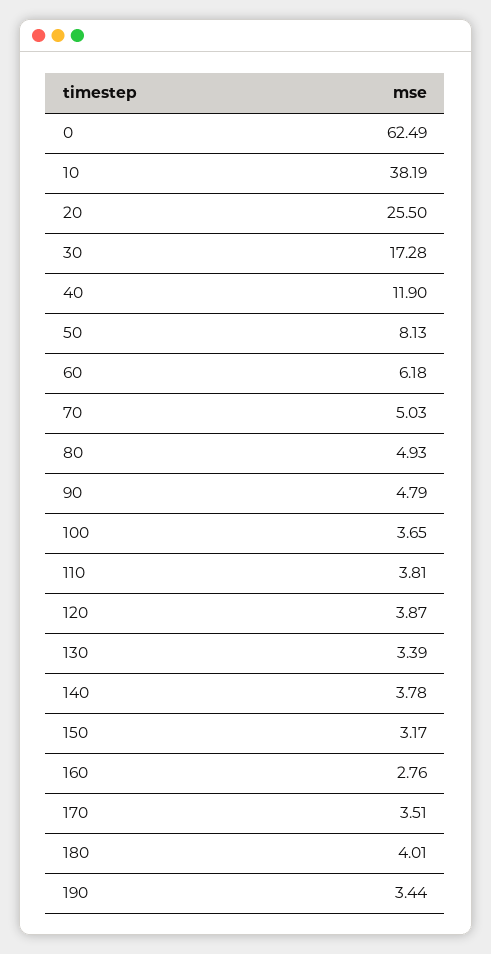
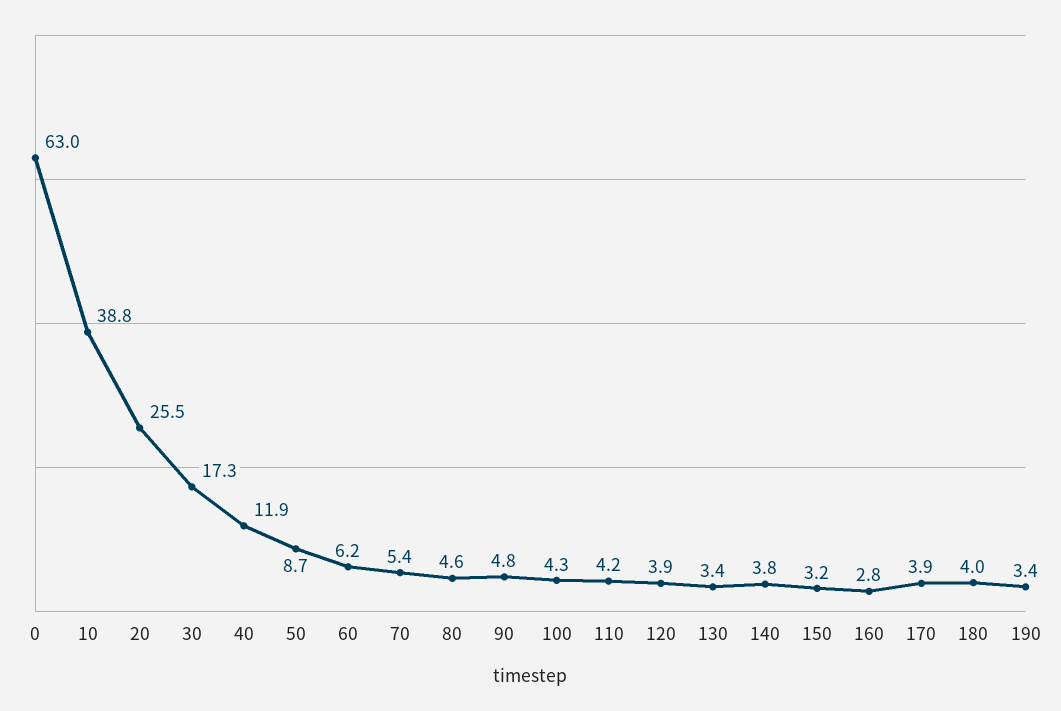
  {
-   "0": 62.49,
+   "0": 63,
-   "10": 38.19,
+   "10": 38.8,
    "20": 25.5,
    "30": 17.28,
    "40": 11.9,
-   "50": 8.13,
+   "50": 8.7,
    "60": 6.18,
-   "70": 5.03,
+   "70": 5.4,
-   "80": 4.93,
+   "80": 4.6,
    "90": 4.79,
-   "100": 3.65,
+   "100": 4.3,
-   "110": 3.81,
+   "110": 4.2,
    "120": 3.87,
    "130": 3.39,
    "140": 3.78,
    "150": 3.17,
    "160": 2.76,
-   "170": 3.51,
+   "170": 3.9,
    "180": 4.01,
    "190": 3.44
  }

